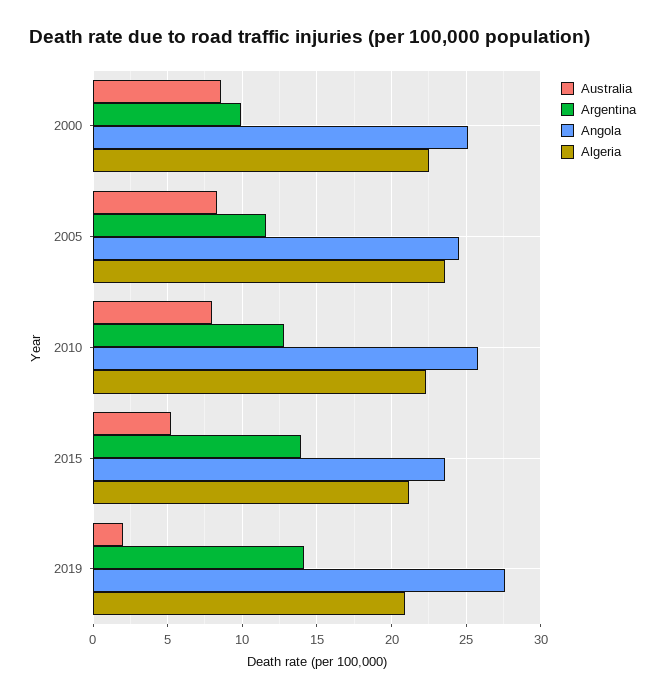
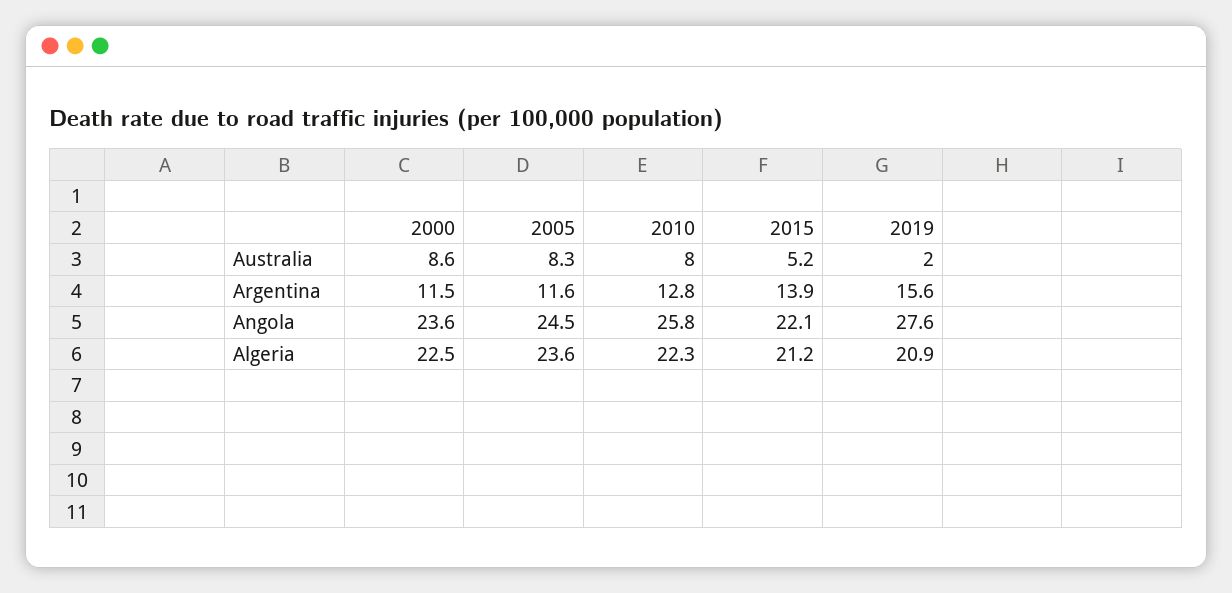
  {
    "Australia": {
      "2000": 8.6,
      "2005": 8.3,
      "2010": 8,
      "2015": 5.2,
      "2019": 2
    },
    "Argentina": {
-     "2000": 10,
+     "2000": 11.5,
      "2005": 11.6,
      "2010": 12.8,
      "2015": 13.9,
-     "2019": 14
+     "2019": 15.6
    },
    "Angola": {
-     "2000": 25,
+     "2000": 23.6,
      "2005": 24.5,
      "2010": 25.8,
-     "2015": 23.5,
+     "2015": 22.1,
      "2019": 27.6
    },
    "Algeria": {
      "2000": 22.5,
      "2005": 23.6,
      "2010": 22.3,
      "2015": 21.2,
      "2019": 20.9
    }
  }

